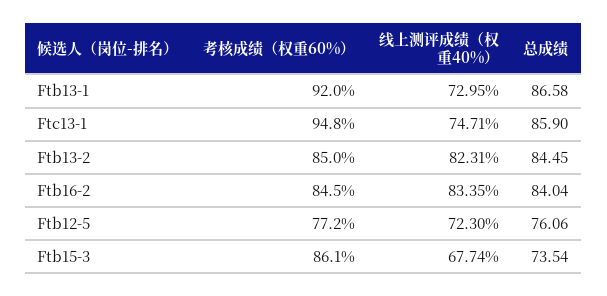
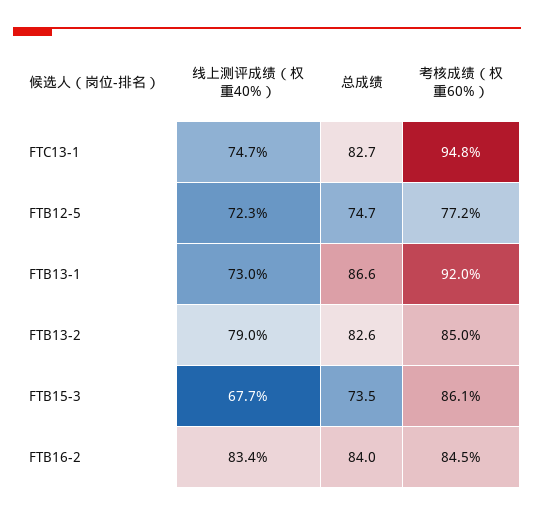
  {
    "考核成绩（权重60%）": {
      "Ftb13-1": 92,
      "Ftc13-1": 94.8,
      "Ftb13-2": 85,
      "Ftb16-2": 84.5,
      "Ftb12-5": 77.2,
      "Ftb15-3": 86.1
    },
    "线上测评成绩（权重40%）": {
      "Ftb13-1": 72.95,
      "Ftc13-1": 74.71,
-     "Ftb13-2": 82.31,
+     "Ftb13-2": 79,
      "Ftb16-2": 83.35,
      "Ftb12-5": 72.3,
      "Ftb15-3": 67.74
    },
    "总成绩": {
      "Ftb13-1": 86.58,
-     "Ftc13-1": 85.9,
+     "Ftc13-1": 82.7,
-     "Ftb13-2": 84.45,
+     "Ftb13-2": 82.6,
      "Ftb16-2": 84.04,
-     "Ftb12-5": 76.06,
+     "Ftb12-5": 74.7,
      "Ftb15-3": 73.54
    }
  }

